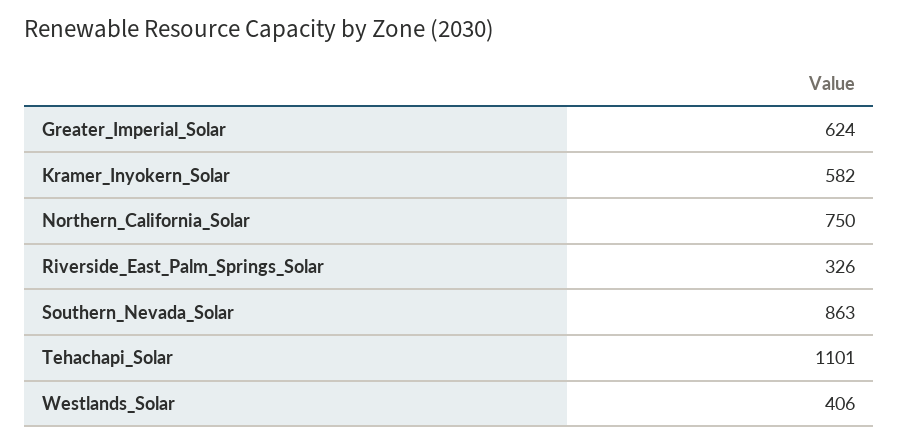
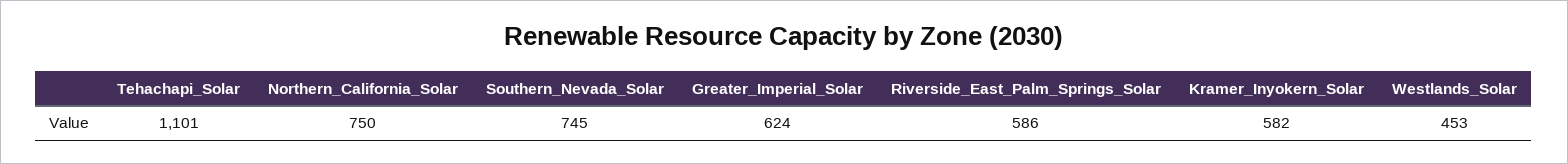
  {
    "Greater_Imperial_Solar": 624,
    "Kramer_Inyokern_Solar": 582,
    "Northern_California_Solar": 750,
-   "Riverside_East_Palm_Springs_Solar": 326,
+   "Riverside_East_Palm_Springs_Solar": 586,
-   "Southern_Nevada_Solar": 863,
+   "Southern_Nevada_Solar": 745,
    "Tehachapi_Solar": 1101,
-   "Westlands_Solar": 406
+   "Westlands_Solar": 453
  }

